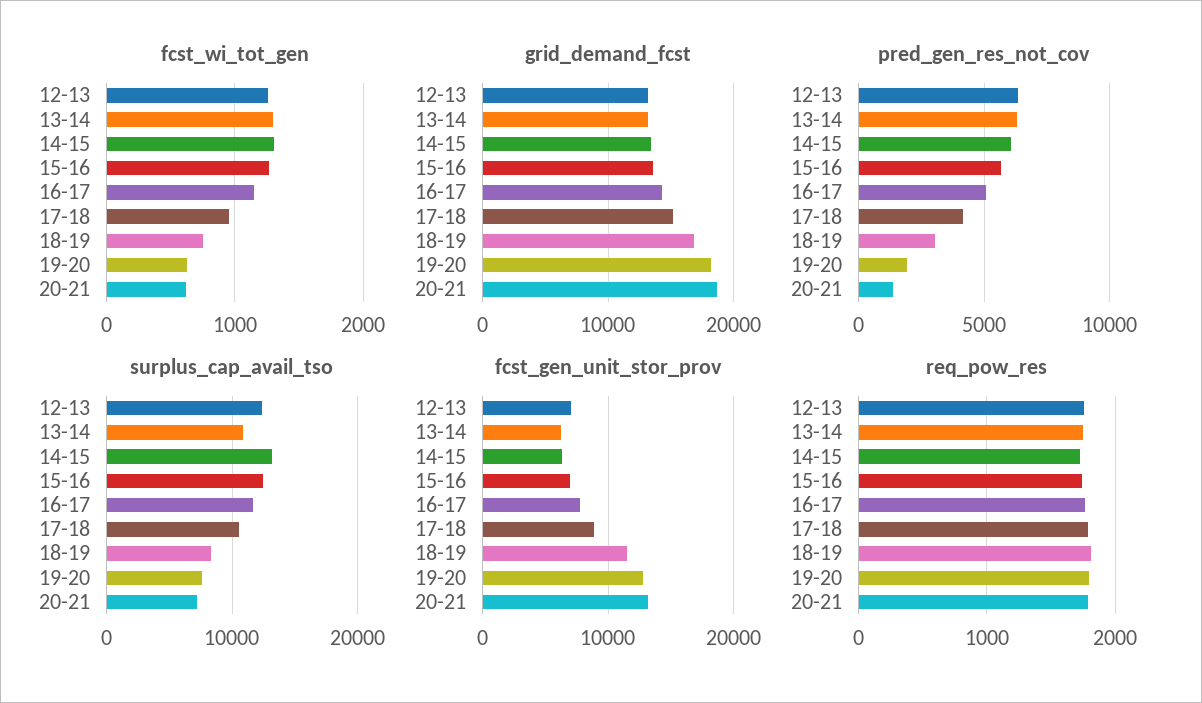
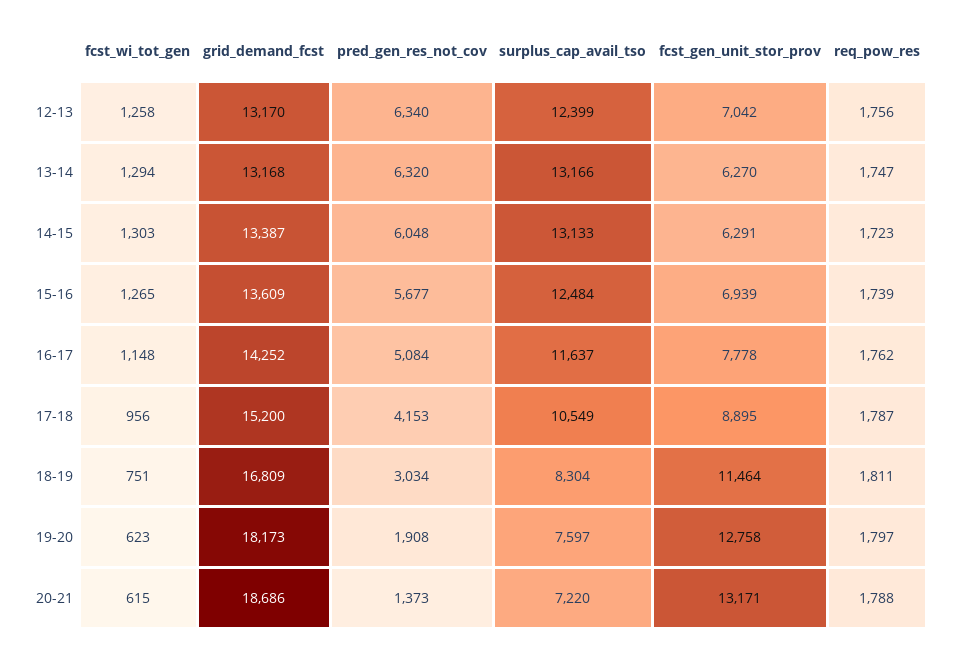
  {
    "fcst_wi_tot_gen": {
      "12-13": 1258,
      "13-14": 1294,
      "14-15": 1303,
      "15-16": 1265,
      "16-17": 1148,
      "17-18": 956,
      "18-19": 751,
      "19-20": 623,
      "20-21": 615
    },
    "grid_demand_fcst": {
      "12-13": 13170,
      "13-14": 13168,
      "14-15": 13387,
      "15-16": 13609,
      "16-17": 14252,
      "17-18": 15200,
      "18-19": 16809,
      "19-20": 18173,
      "20-21": 18686
    },
    "pred_gen_res_not_cov": {
      "12-13": 6340,
      "13-14": 6320,
      "14-15": 6048,
      "15-16": 5677,
      "16-17": 5084,
      "17-18": 4153,
      "18-19": 3034,
      "19-20": 1908,
      "20-21": 1373
    },
    "surplus_cap_avail_tso": {
      "12-13": 12399,
-     "13-14": 11000,
+     "13-14": 13166,
      "14-15": 13133,
      "15-16": 12484,
      "16-17": 11637,
      "17-18": 10549,
      "18-19": 8304,
      "19-20": 7597,
      "20-21": 7220
    },
    "fcst_gen_unit_stor_prov": {
      "12-13": 7042,
      "13-14": 6270,
      "14-15": 6291,
      "15-16": 6939,
      "16-17": 7778,
      "17-18": 8895,
      "18-19": 11464,
      "19-20": 12758,
      "20-21": 13171
    },
    "req_pow_res": {
      "12-13": 1756,
      "13-14": 1747,
      "14-15": 1723,
      "15-16": 1739,
      "16-17": 1762,
      "17-18": 1787,
      "18-19": 1811,
      "19-20": 1797,
      "20-21": 1788
    }
  }

